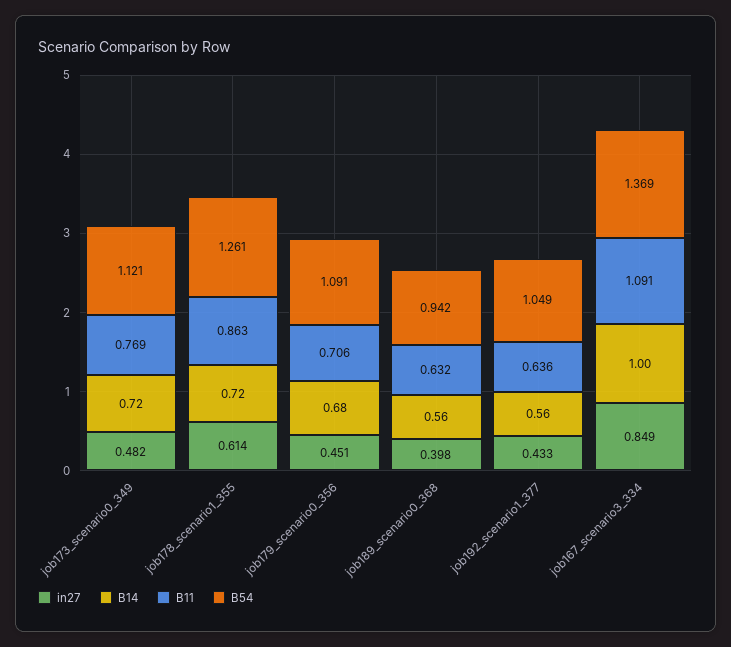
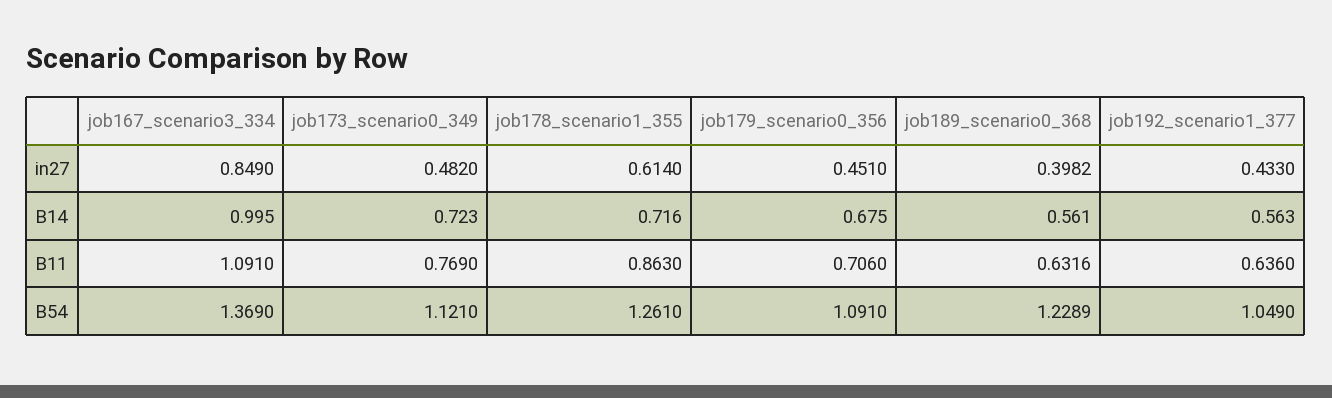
  {
    "in27": {
      "job173_scenario0_349": 0.482,
      "job178_scenario1_355": 0.614,
      "job179_scenario0_356": 0.451,
      "job189_scenario0_368": 0.3982,
      "job192_scenario1_377": 0.433,
      "job167_scenario3_334": 0.849
    },
    "B14": {
      "job173_scenario0_349": 0.723,
      "job178_scenario1_355": 0.716,
      "job179_scenario0_356": 0.675,
      "job189_scenario0_368": 0.561,
      "job192_scenario1_377": 0.563,
      "job167_scenario3_334": 0.995
    },
    "B11": {
      "job173_scenario0_349": 0.769,
      "job178_scenario1_355": 0.863,
      "job179_scenario0_356": 0.706,
      "job189_scenario0_368": 0.6316,
      "job192_scenario1_377": 0.636,
      "job167_scenario3_334": 1.091
    },
    "B54": {
      "job173_scenario0_349": 1.121,
      "job178_scenario1_355": 1.261,
      "job179_scenario0_356": 1.091,
-     "job189_scenario0_368": 0.942,
+     "job189_scenario0_368": 1.2289,
      "job192_scenario1_377": 1.049,
      "job167_scenario3_334": 1.369
    }
  }

